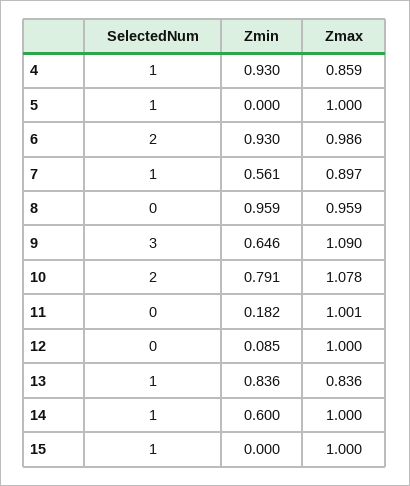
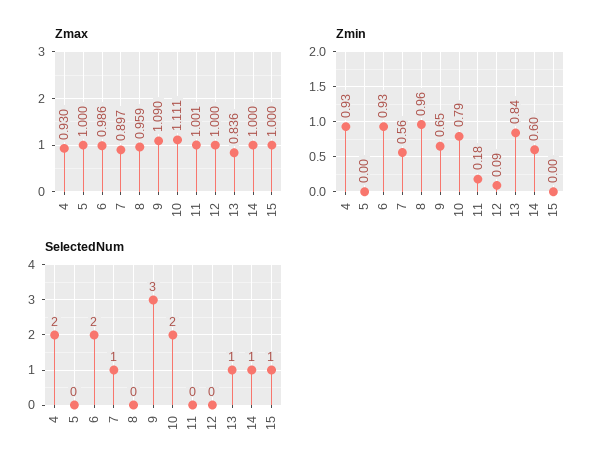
  {
    "SelectedNum": {
-     "4": 1,
+     "4": 2,
-     "5": 1,
+     "5": 0,
      "6": 2,
      "7": 1,
      "8": 0,
      "9": 3,
      "10": 2,
      "11": 0,
      "12": 0,
      "13": 1,
      "14": 1,
      "15": 1
    },
    "Zmin": {
      "4": 0.93,
      "5": 0,
      "6": 0.93,
      "7": 0.561,
      "8": 0.959,
      "9": 0.646,
      "10": 0.791,
      "11": 0.182,
      "12": 0.085,
      "13": 0.836,
      "14": 0.6,
      "15": 0
    },
    "Zmax": {
-     "4": 0.859,
+     "4": 0.93,
      "5": 1,
      "6": 0.986,
      "7": 0.897,
      "8": 0.959,
      "9": 1.09,
-     "10": 1.078,
+     "10": 1.111,
      "11": 1.001,
      "12": 1,
      "13": 0.836,
      "14": 1,
      "15": 1
    }
  }

